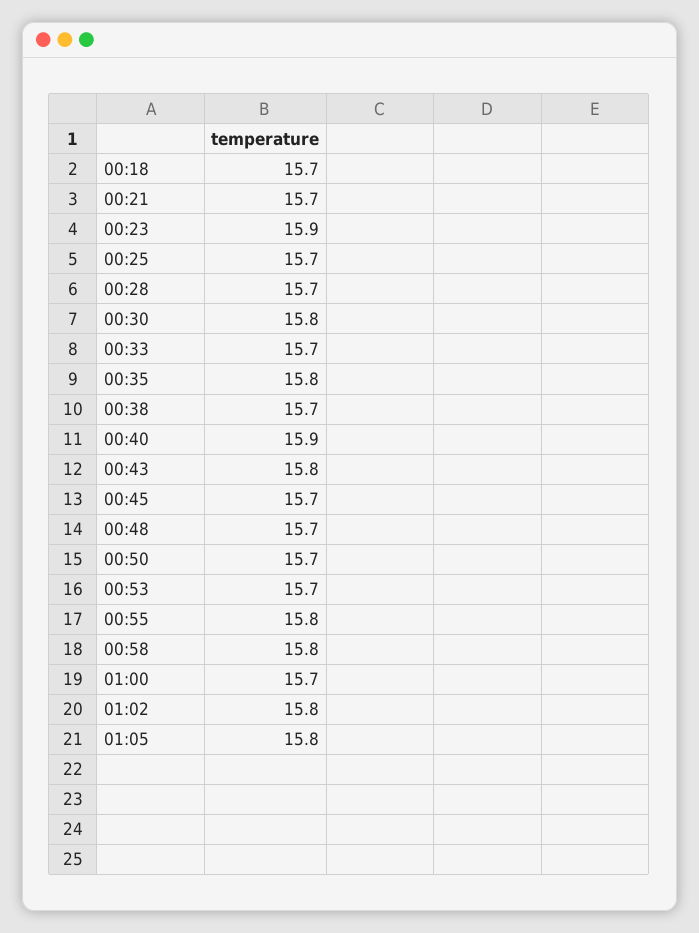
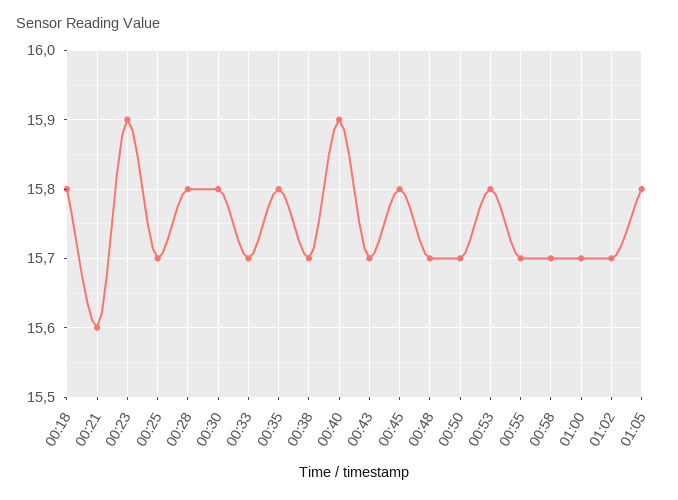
  {
-   "00:18": 15.7,
+   "00:18": 15.8,
-   "00:21": 15.7,
+   "00:21": 15.6,
    "00:23": 15.9,
    "00:25": 15.7,
-   "00:28": 15.7,
+   "00:28": 15.8,
    "00:30": 15.8,
    "00:33": 15.7,
    "00:35": 15.8,
    "00:38": 15.7,
    "00:40": 15.9,
-   "00:43": 15.8,
+   "00:43": 15.7,
-   "00:45": 15.7,
+   "00:45": 15.8,
    "00:48": 15.7,
    "00:50": 15.7,
-   "00:53": 15.7,
+   "00:53": 15.8,
-   "00:55": 15.8,
+   "00:55": 15.7,
-   "00:58": 15.8,
+   "00:58": 15.7,
    "01:00": 15.7,
-   "01:02": 15.8,
+   "01:02": 15.7,
    "01:05": 15.8
  }

